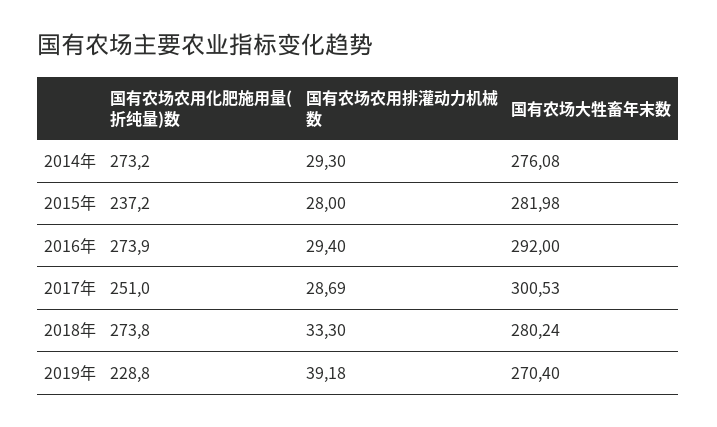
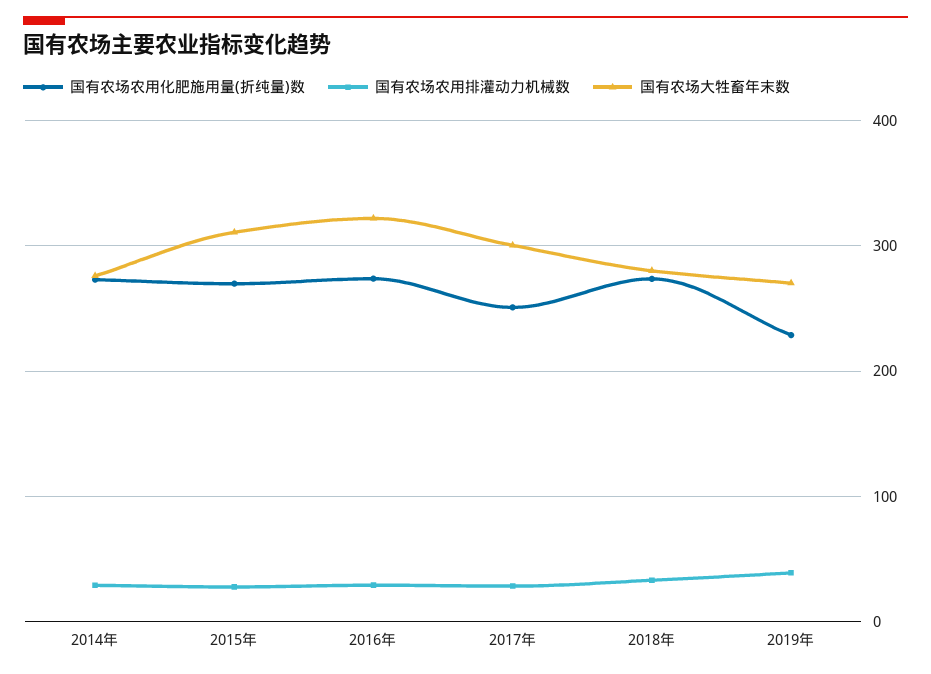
  {
    "国有农场农用化肥施用量(折纯量)数": {
      "2014年": 273.2,
-     "2015年": 237.2,
+     "2015年": 270,
      "2016年": 273.9,
      "2017年": 251,
      "2018年": 273.8,
      "2019年": 228.8
    },
    "国有农场农用排灌动力机械数": {
      "2014年": 29.3,
      "2015年": 28,
      "2016年": 29.4,
      "2017年": 28.69,
      "2018年": 33.3,
      "2019年": 39.18
    },
    "国有农场大牲畜年末数": {
      "2014年": 276.08,
-     "2015年": 281.98,
+     "2015年": 310,
-     "2016年": 292,
+     "2016年": 320,
      "2017年": 300.53,
      "2018年": 280.24,
      "2019年": 270.4
    }
  }

